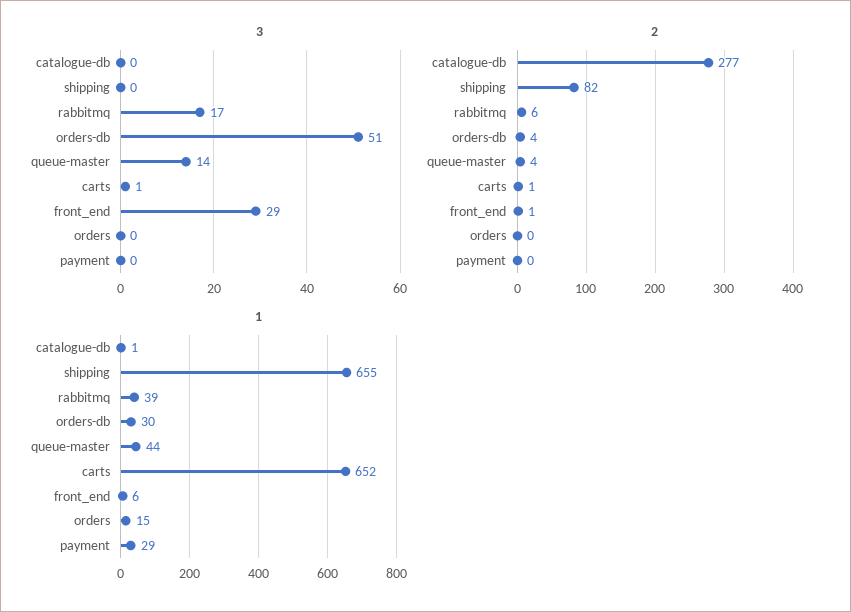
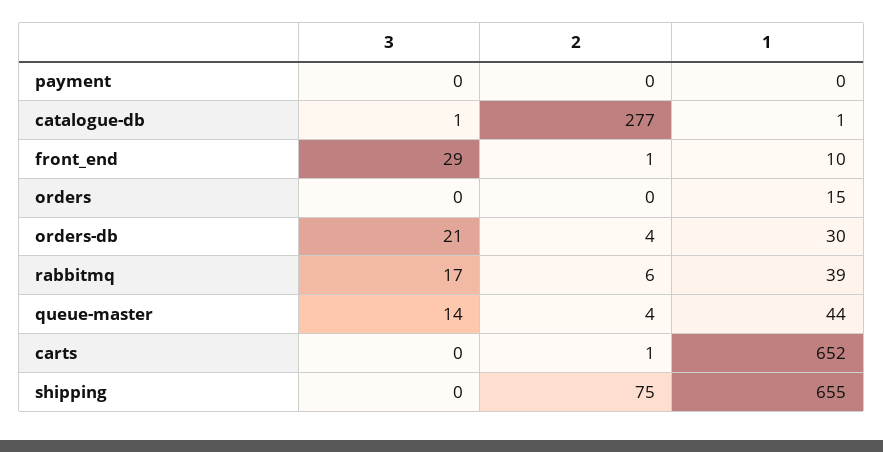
  {
    "3": {
-     "catalogue-db": 0,
+     "catalogue-db": 1,
      "shipping": 0,
      "rabbitmq": 17,
-     "orders-db": 51,
+     "orders-db": 21,
      "queue-master": 14,
-     "carts": 1,
+     "carts": 0,
      "front_end": 29,
      "orders": 0,
      "payment": 0
    },
    "2": {
      "catalogue-db": 277,
-     "shipping": 82,
+     "shipping": 75,
      "rabbitmq": 6,
      "orders-db": 4,
      "queue-master": 4,
      "carts": 1,
      "front_end": 1,
      "orders": 0,
      "payment": 0
    },
    "1": {
      "catalogue-db": 1,
      "shipping": 655,
      "rabbitmq": 39,
      "orders-db": 30,
      "queue-master": 44,
      "carts": 652,
-     "front_end": 6,
+     "front_end": 10,
      "orders": 15,
-     "payment": 29
+     "payment": 0
    }
  }

